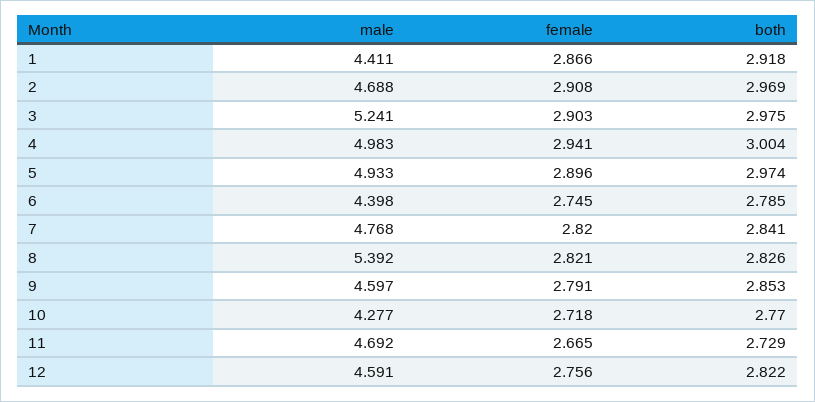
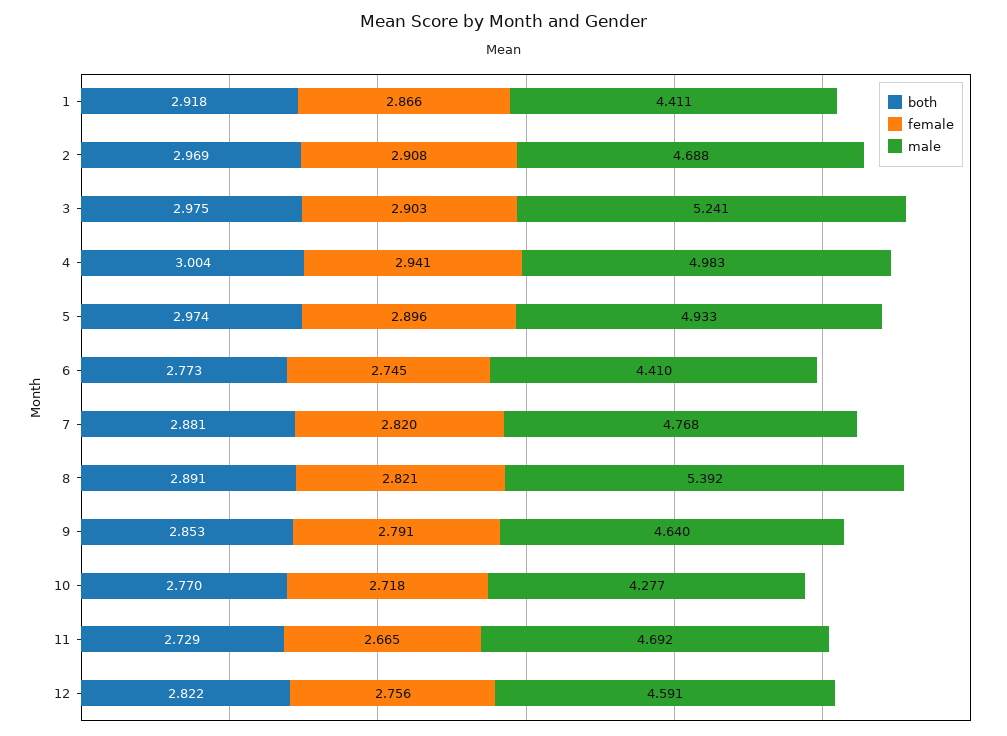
  {
    "male": {
      "1": 4.411,
      "2": 4.688,
      "3": 5.241,
      "4": 4.983,
      "5": 4.933,
-     "6": 4.398,
+     "6": 4.41,
      "7": 4.768,
      "8": 5.392,
-     "9": 4.597,
+     "9": 4.64,
      "10": 4.277,
      "11": 4.692,
      "12": 4.591
    },
    "female": {
      "1": 2.866,
      "2": 2.908,
      "3": 2.903,
      "4": 2.941,
      "5": 2.896,
      "6": 2.745,
      "7": 2.82,
      "8": 2.821,
      "9": 2.791,
      "10": 2.718,
      "11": 2.665,
      "12": 2.756
    },
    "both": {
      "1": 2.918,
      "2": 2.969,
      "3": 2.975,
      "4": 3.004,
      "5": 2.974,
-     "6": 2.785,
+     "6": 2.773,
-     "7": 2.841,
+     "7": 2.881,
-     "8": 2.826,
+     "8": 2.891,
      "9": 2.853,
      "10": 2.77,
      "11": 2.729,
      "12": 2.822
    }
  }

